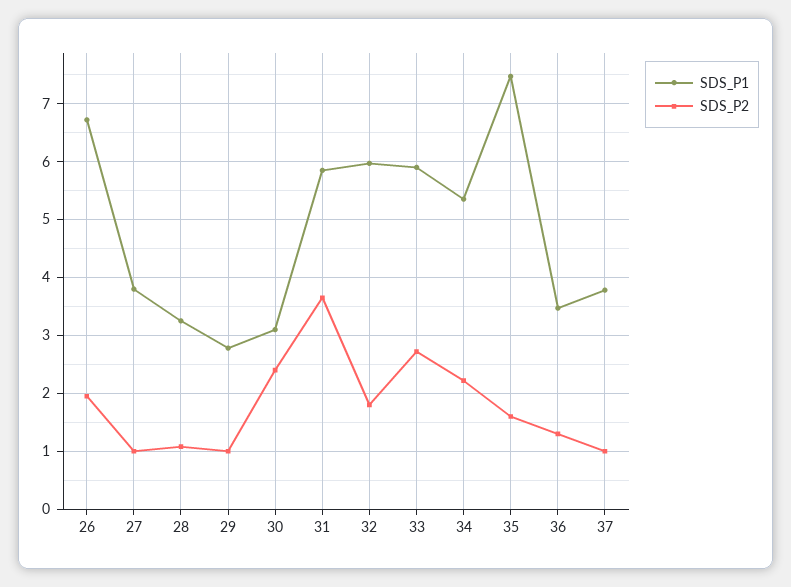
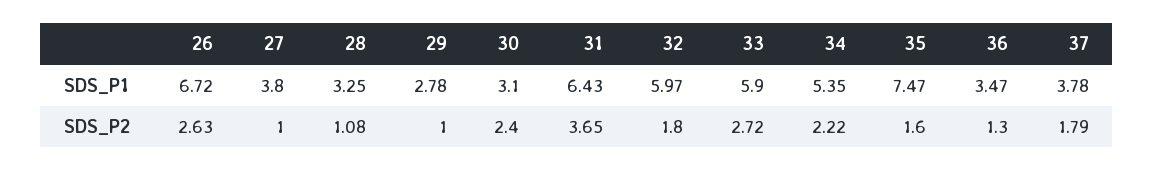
  {
    "SDS_P1": {
      "26": 6.72,
      "27": 3.8,
      "28": 3.25,
      "29": 2.78,
      "30": 3.1,
-     "31": 5.8,
+     "31": 6.43,
      "32": 5.97,
      "33": 5.9,
      "34": 5.35,
      "35": 7.47,
      "36": 3.47,
      "37": 3.78
    },
    "SDS_P2": {
-     "26": 2,
+     "26": 2.63,
      "27": 1,
      "28": 1.08,
      "29": 1,
      "30": 2.4,
      "31": 3.65,
      "32": 1.8,
      "33": 2.72,
      "34": 2.22,
      "35": 1.6,
      "36": 1.3,
-     "37": 1
+     "37": 1.79
    }
  }

